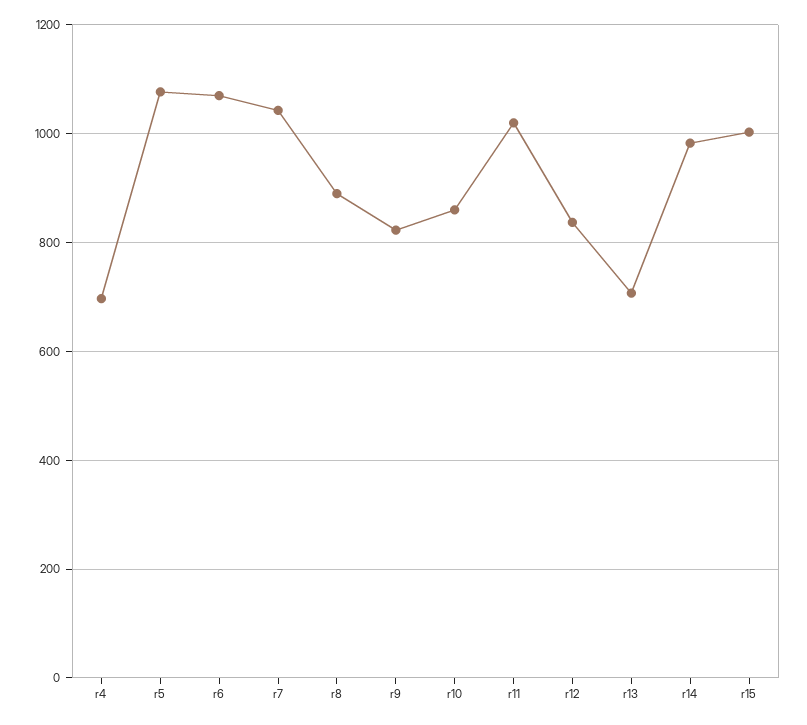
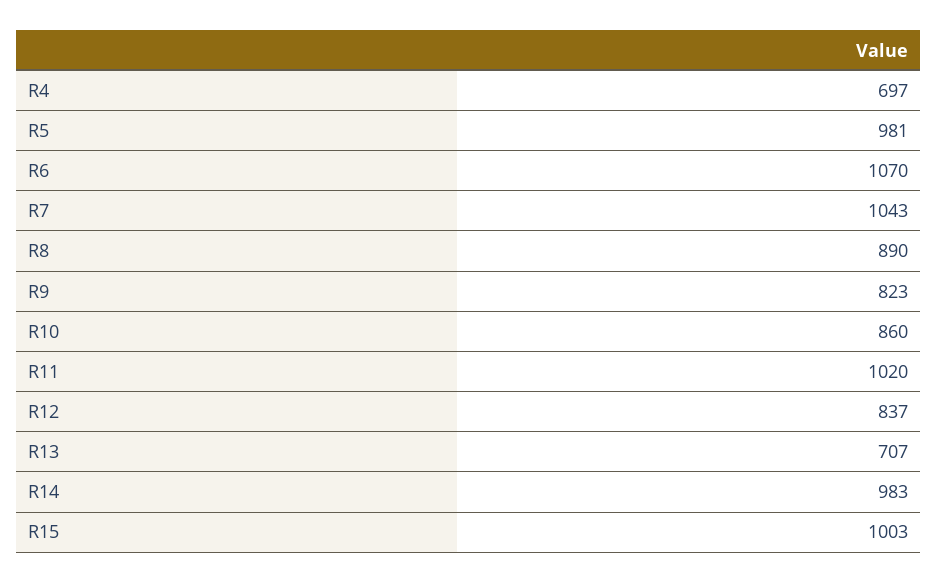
  {
    "r4": 697,
-   "r5": 1080,
+   "r5": 981,
    "r6": 1070,
    "r7": 1043,
    "r8": 890,
    "r9": 823,
    "r10": 860,
    "r11": 1020,
    "r12": 837,
    "r13": 707,
    "r14": 983,
    "r15": 1003
  }

